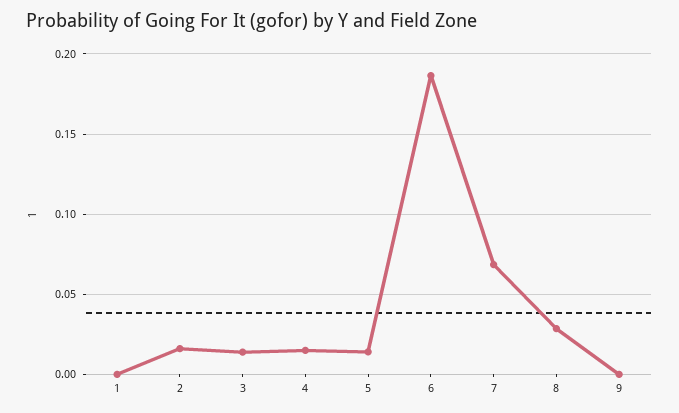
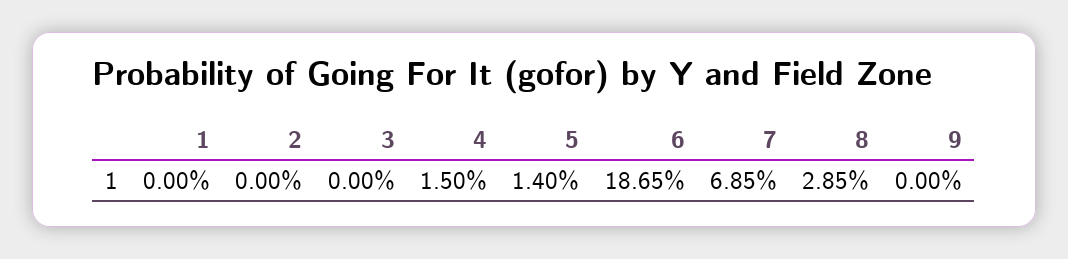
  {
    "1": 0,
-   "2": 0.015,
+   "2": 0,
-   "3": 0.015,
+   "3": 0,
    "4": 0.015,
    "5": 0.014,
    "6": 0.1865,
    "7": 0.0685,
    "8": 0.0285,
    "9": 0
  }

